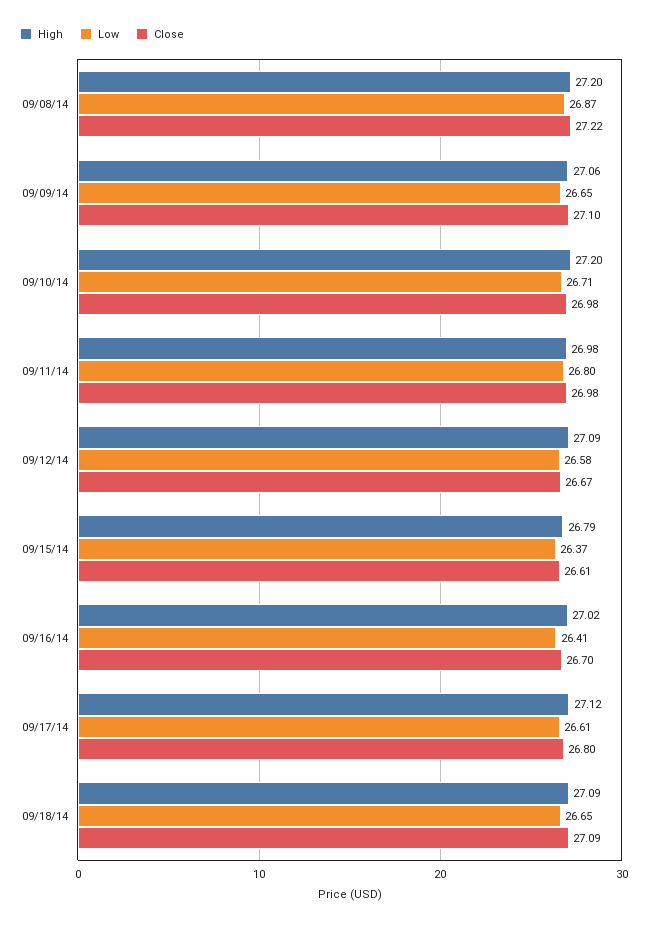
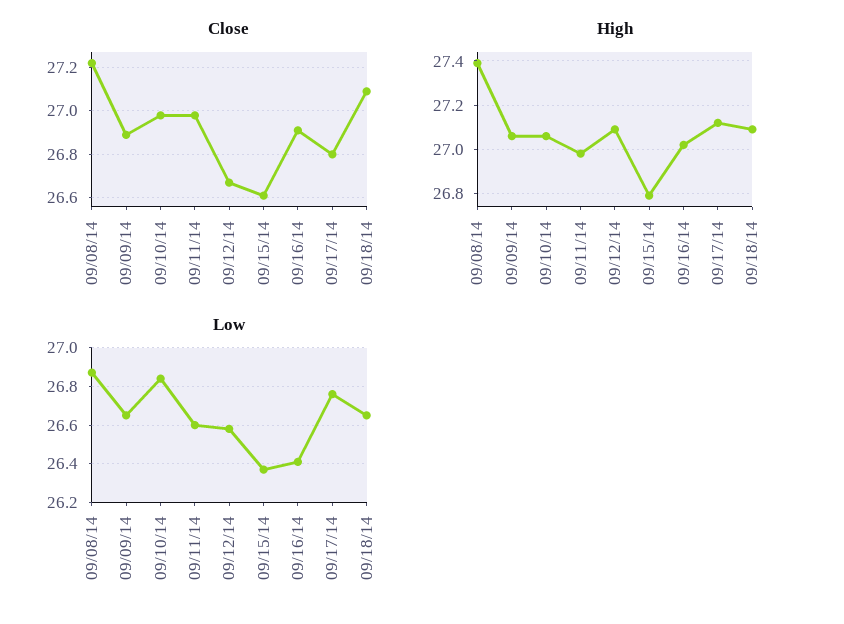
  {
    "High": {
-     "09/08/14": 27.2,
+     "09/08/14": 27.4,
      "09/09/14": 27.06,
-     "09/10/14": 27.2,
+     "09/10/14": 27.05,
      "09/11/14": 26.98,
      "09/12/14": 27.09,
      "09/15/14": 26.79,
      "09/16/14": 27.02,
      "09/17/14": 27.12,
      "09/18/14": 27.09
    },
    "Low": {
      "09/08/14": 26.87,
      "09/09/14": 26.65,
-     "09/10/14": 26.71,
+     "09/10/14": 26.85,
-     "09/11/14": 26.8,
+     "09/11/14": 26.6,
      "09/12/14": 26.58,
      "09/15/14": 26.37,
      "09/16/14": 26.41,
-     "09/17/14": 26.61,
+     "09/17/14": 26.75,
      "09/18/14": 26.65
    },
    "Close": {
      "09/08/14": 27.22,
-     "09/09/14": 27.1,
+     "09/09/14": 26.9,
      "09/10/14": 26.98,
      "09/11/14": 26.98,
      "09/12/14": 26.67,
      "09/15/14": 26.61,
-     "09/16/14": 26.7,
+     "09/16/14": 26.9,
      "09/17/14": 26.8,
      "09/18/14": 27.09
    }
  }

